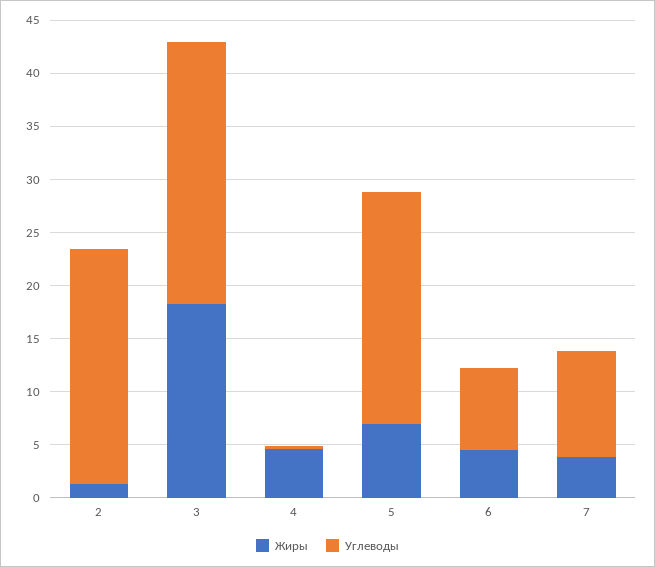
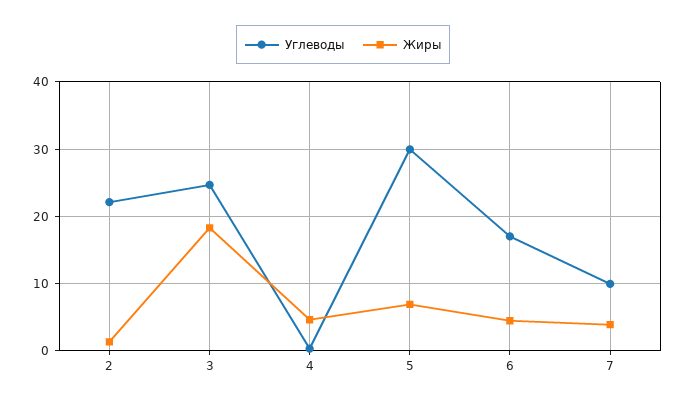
  {
    "Жиры": {
      "2": 1,
      "3": 18,
      "4": 5,
      "5": 7,
      "6": 4,
      "7": 4
    },
    "Углеводы": {
      "2": 22,
      "3": 25,
      "4": 0,
-     "5": 22,
+     "5": 30,
-     "6": 8,
+     "6": 17,
      "7": 10
    }
  }

